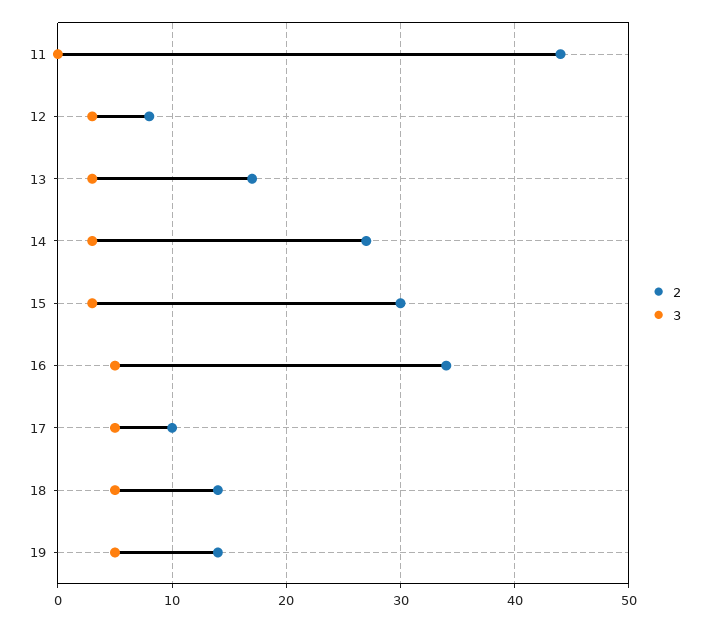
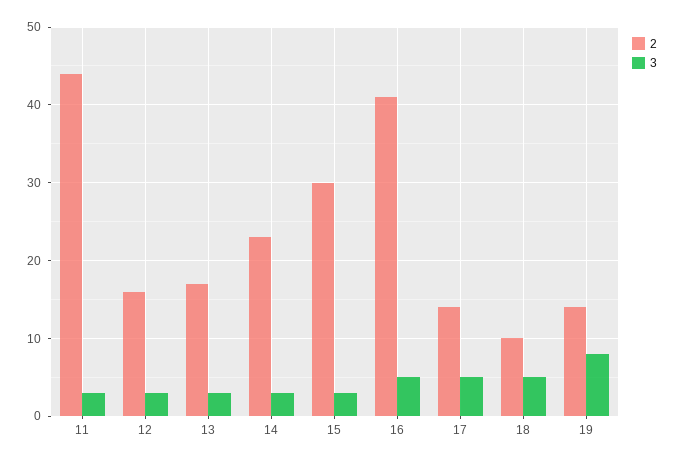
  {
    "2": {
      "11": 44,
-     "12": 8,
+     "12": 16,
      "13": 17,
-     "14": 27,
+     "14": 23,
      "15": 30,
-     "16": 34,
+     "16": 41,
-     "17": 10,
+     "17": 14,
-     "18": 14,
+     "18": 10,
      "19": 14
    },
    "3": {
-     "11": 0,
+     "11": 3,
      "12": 3,
      "13": 3,
      "14": 3,
      "15": 3,
      "16": 5,
      "17": 5,
      "18": 5,
-     "19": 5
+     "19": 8
    }
  }

